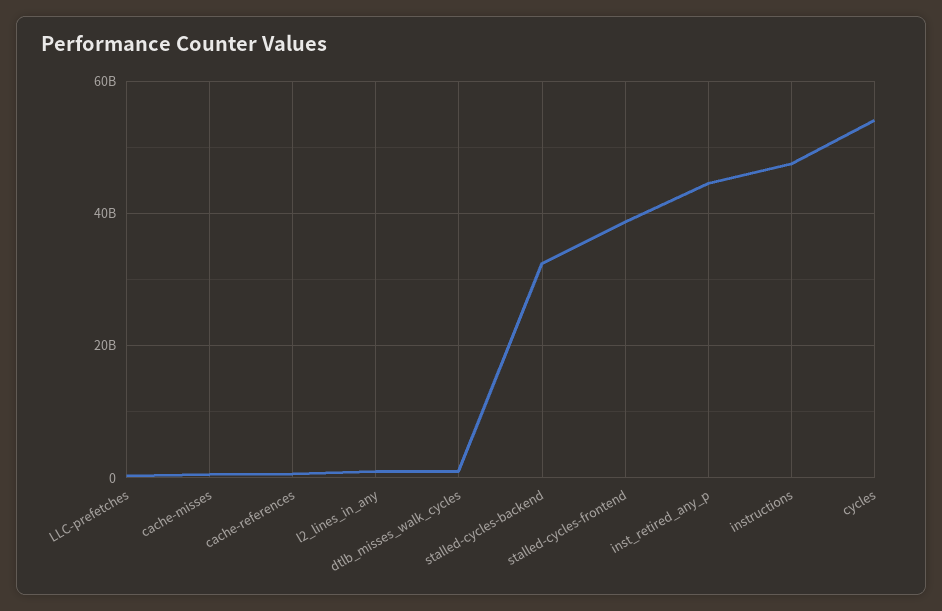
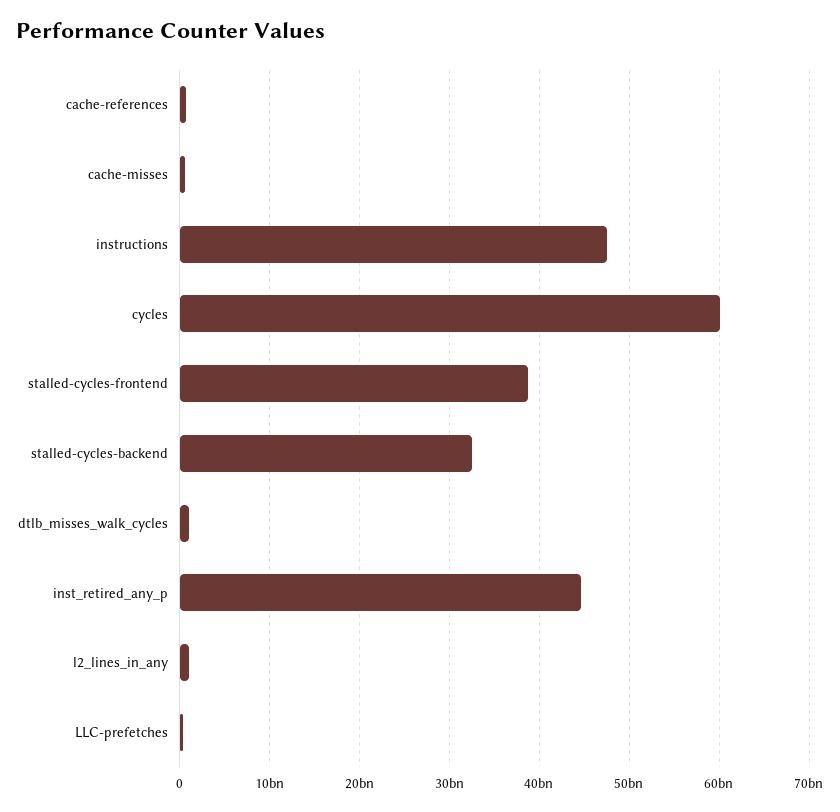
  {
    "LLC-prefetches": 0,
    "cache-misses": 1000000000,
    "cache-references": 1000000000,
    "l2_lines_in_any": 1000000000,
    "dtlb_misses_walk_cycles": 1000000000,
    "stalled-cycles-backend": 32000000000,
    "stalled-cycles-frontend": 39000000000,
    "inst_retired_any_p": 45000000000,
    "instructions": 48000000000,
-   "cycles": 54000000000
+   "cycles": 60000000000
  }

